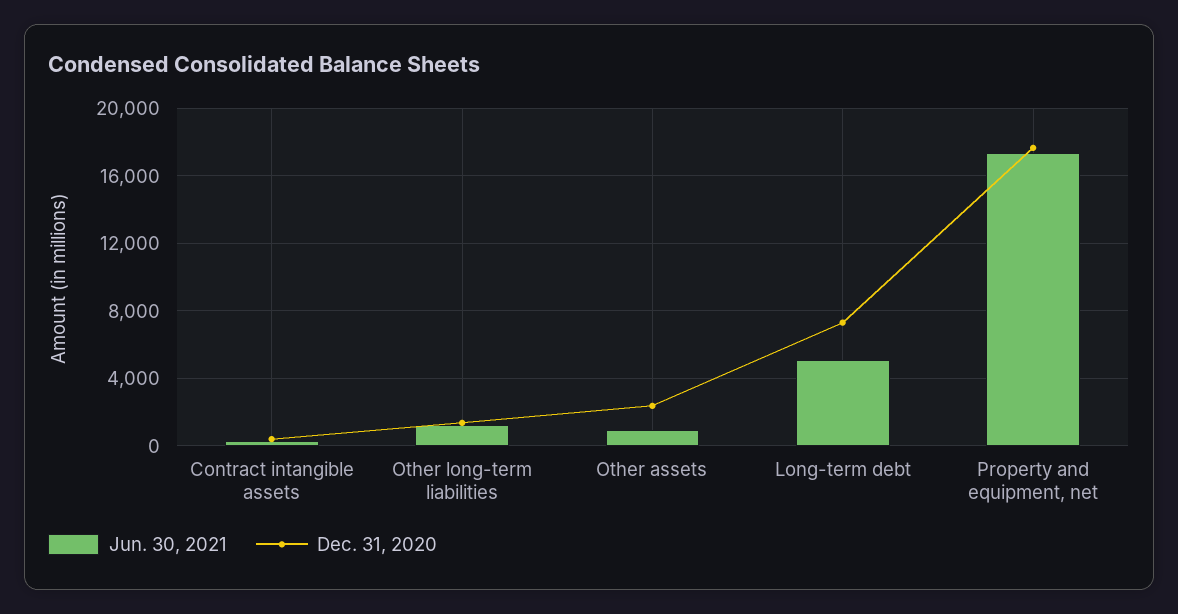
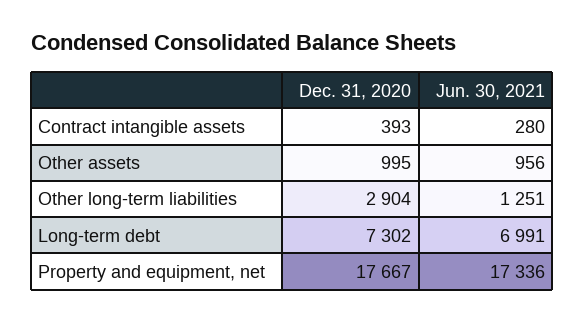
  {
    "Jun. 30, 2021": {
      "Contract intangible assets": 280,
      "Other long-term liabilities": 1251,
      "Other assets": 956,
-     "Long-term debt": 5000,
+     "Long-term debt": 6991,
      "Property and equipment, net": 17336
    },
    "Dec. 31, 2020": {
      "Contract intangible assets": 393,
-     "Other long-term liabilities": 1500,
+     "Other long-term liabilities": 2904,
-     "Other assets": 2500,
+     "Other assets": 995,
      "Long-term debt": 7302,
      "Property and equipment, net": 17667
    }
  }

